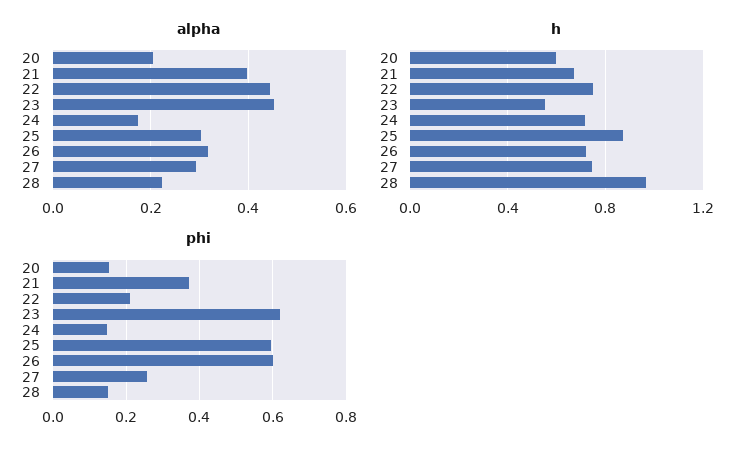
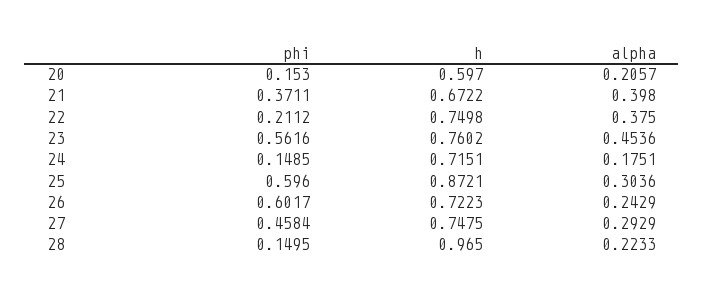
  {
    "alpha": {
      "20": 0.2057,
      "21": 0.398,
-     "22": 0.44,
+     "22": 0.375,
      "23": 0.4536,
      "24": 0.1751,
      "25": 0.3036,
-     "26": 0.32,
+     "26": 0.2429,
      "27": 0.2929,
      "28": 0.2233
    },
    "h": {
      "20": 0.597,
      "21": 0.6722,
      "22": 0.7498,
-     "23": 0.55,
+     "23": 0.7602,
      "24": 0.7151,
      "25": 0.8721,
      "26": 0.7223,
      "27": 0.7475,
      "28": 0.965
    },
    "phi": {
      "20": 0.153,
      "21": 0.3711,
      "22": 0.2112,
-     "23": 0.62,
+     "23": 0.5616,
      "24": 0.1485,
      "25": 0.596,
      "26": 0.6017,
-     "27": 0.26,
+     "27": 0.4584,
      "28": 0.1495
    }
  }

